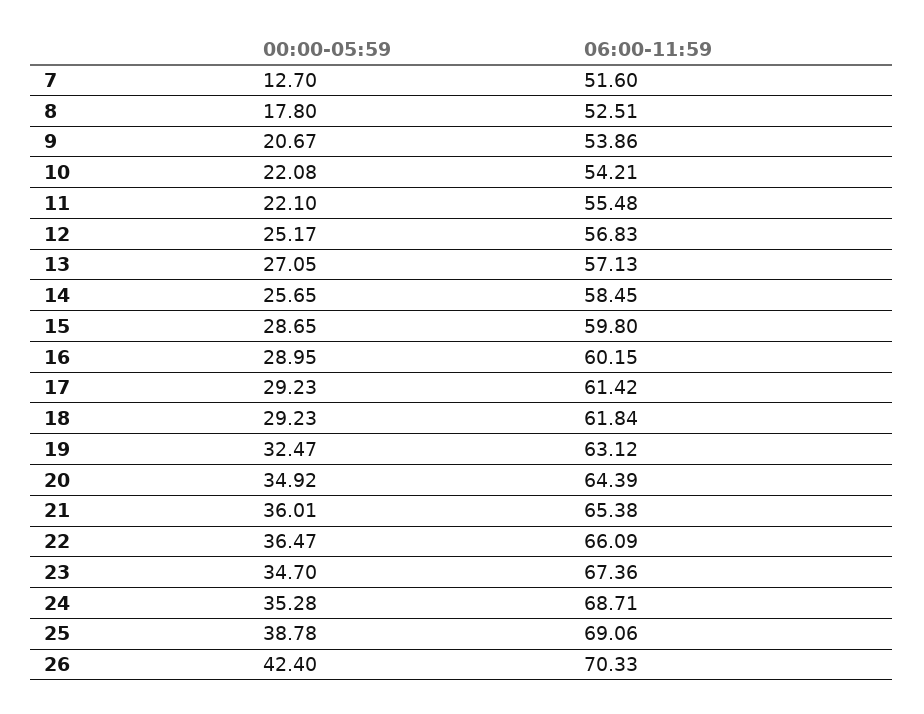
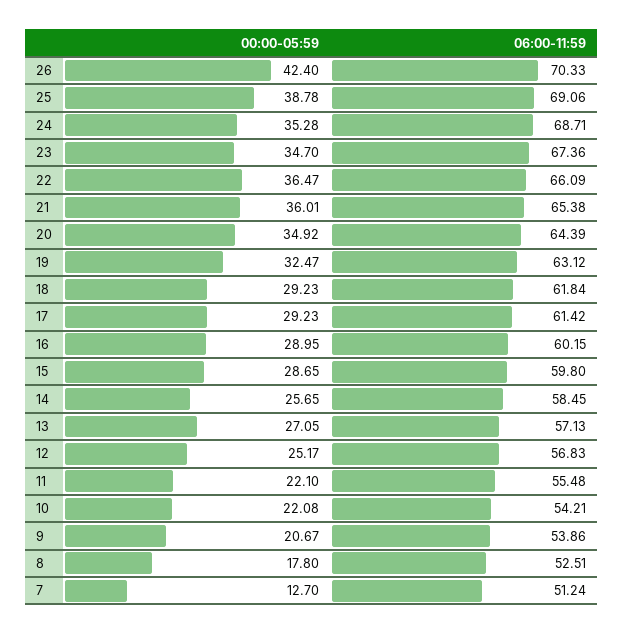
  {
    "00:00-05:59": {
      "7": 12.7,
      "8": 17.8,
      "9": 20.67,
      "10": 22.08,
      "11": 22.1,
      "12": 25.17,
      "13": 27.05,
      "14": 25.65,
      "15": 28.65,
      "16": 28.95,
      "17": 29.23,
      "18": 29.23,
      "19": 32.47,
      "20": 34.92,
      "21": 36.01,
      "22": 36.47,
      "23": 34.7,
      "24": 35.28,
      "25": 38.78,
      "26": 42.4
    },
    "06:00-11:59": {
-     "7": 51.6,
+     "7": 51.24,
      "8": 52.51,
      "9": 53.86,
      "10": 54.21,
      "11": 55.48,
      "12": 56.83,
      "13": 57.13,
      "14": 58.45,
      "15": 59.8,
      "16": 60.15,
      "17": 61.42,
      "18": 61.84,
      "19": 63.12,
      "20": 64.39,
      "21": 65.38,
      "22": 66.09,
      "23": 67.36,
      "24": 68.71,
      "25": 69.06,
      "26": 70.33
    }
  }

